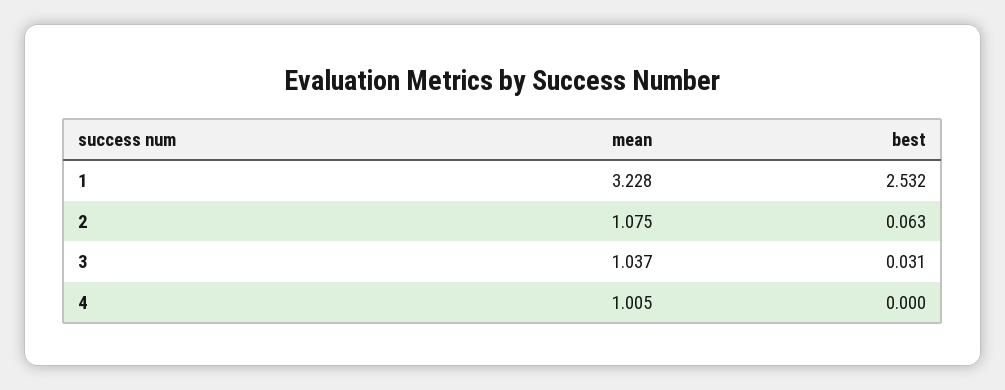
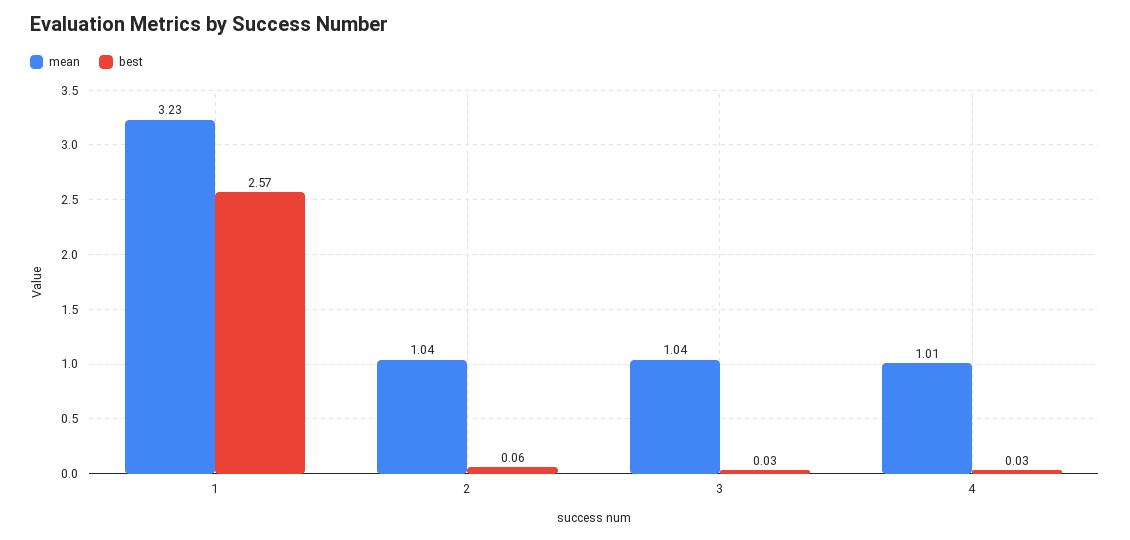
  {
    "mean": {
      "1": 3.228,
-     "2": 1.075,
+     "2": 1.04,
      "3": 1.037,
      "4": 1.005
    },
    "best": {
-     "1": 2.532,
+     "1": 2.57,
      "2": 0.063,
      "3": 0.031,
-     "4": 0
+     "4": 0.03
    }
  }

